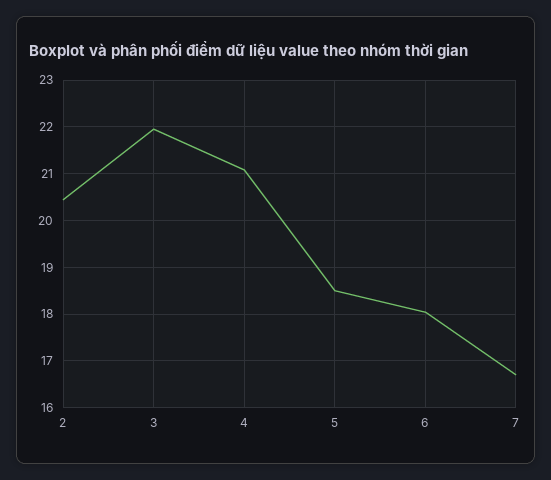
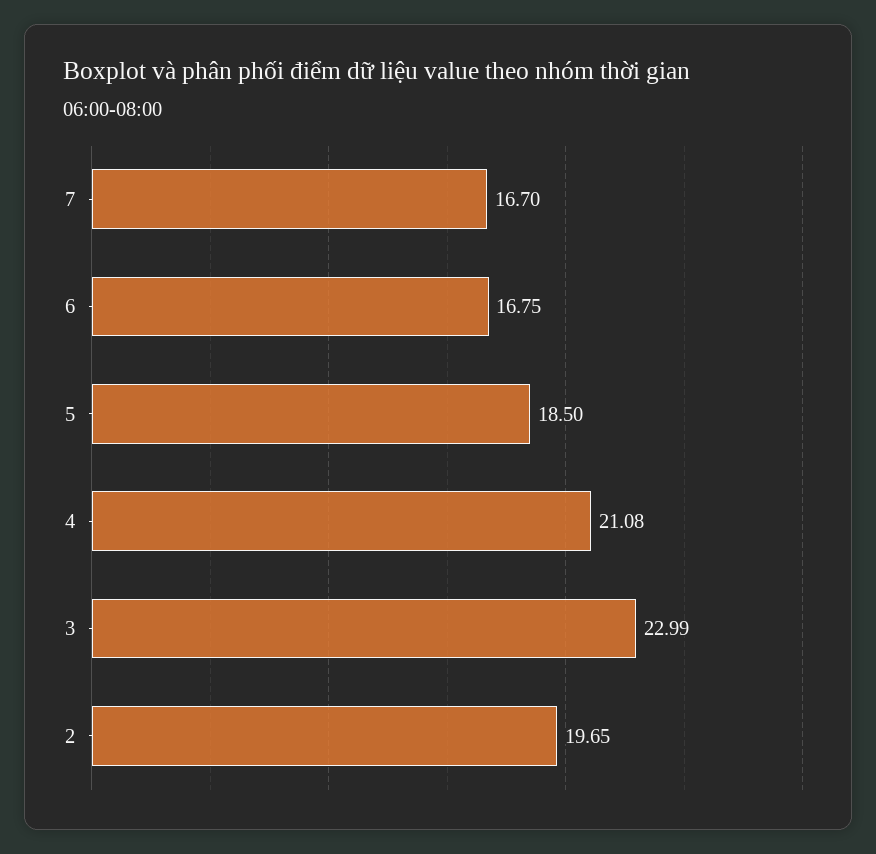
  {
-   "2": 20.4,
+   "2": 19.65,
-   "3": 22,
+   "3": 22.99,
    "4": 21.08,
    "5": 18.5,
-   "6": 18,
+   "6": 16.75,
    "7": 16.7
  }

